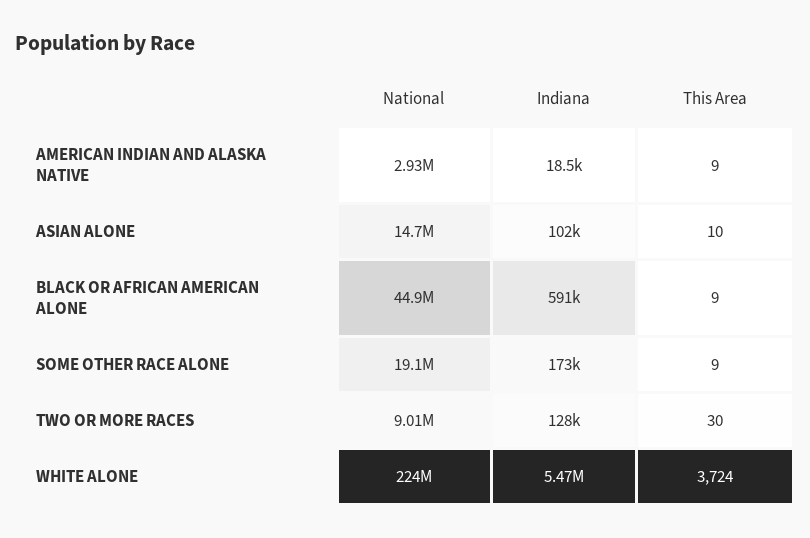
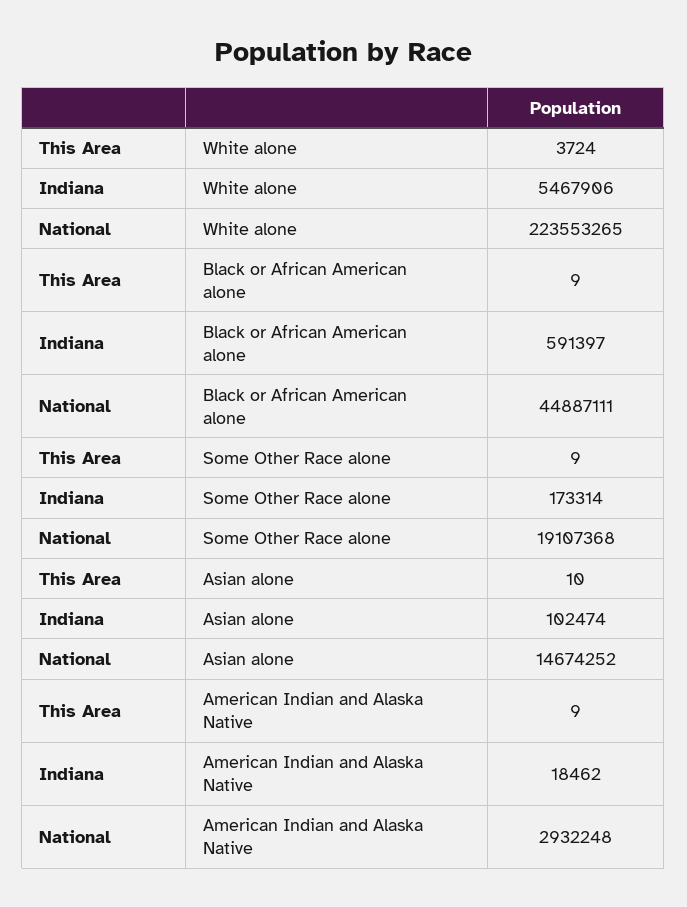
  {
    "National": {
      "AMERICAN INDIAN AND ALASKA NATIVE": 2932248,
      "ASIAN ALONE": 14674252,
      "BLACK OR AFRICAN AMERICAN ALONE": 44887111,
      "SOME OTHER RACE ALONE": 19107368,
-     "TWO OR MORE RACES": 9010000,
      "WHITE ALONE": 223553265
    },
    "Indiana": {
      "AMERICAN INDIAN AND ALASKA NATIVE": 18462,
      "ASIAN ALONE": 102474,
      "BLACK OR AFRICAN AMERICAN ALONE": 591397,
      "SOME OTHER RACE ALONE": 173314,
-     "TWO OR MORE RACES": 128000,
      "WHITE ALONE": 5467906
    },
    "This Area": {
      "AMERICAN INDIAN AND ALASKA NATIVE": 9,
      "ASIAN ALONE": 10,
      "BLACK OR AFRICAN AMERICAN ALONE": 9,
      "SOME OTHER RACE ALONE": 9,
-     "TWO OR MORE RACES": 30,
      "WHITE ALONE": 3724
    }
  }

